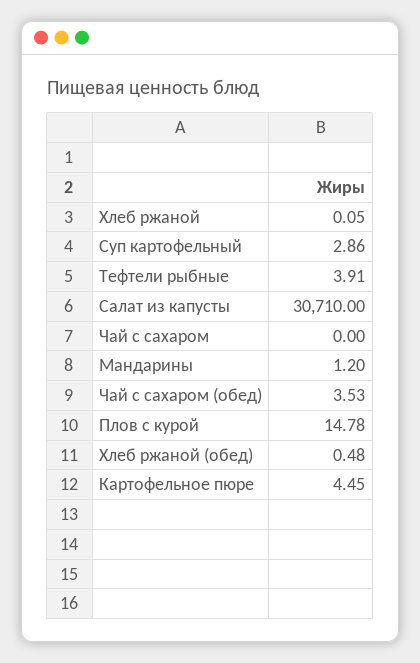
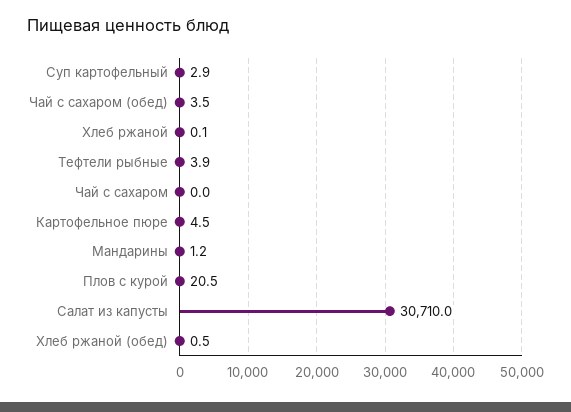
  {
    "Хлеб ржаной": 0.05,
    "Суп картофельный": 2.86,
    "Тефтели рыбные": 3.91,
    "Салат из капусты": 30710,
    "Чай с сахаром": 0,
    "Мандарины": 1.2,
    "Чай с сахаром (обед)": 3.53,
-   "Плов с курой": 14.78,
+   "Плов с курой": 20.5,
    "Хлеб ржаной (обед)": 0.48,
    "Картофельное пюре": 4.45
  }

